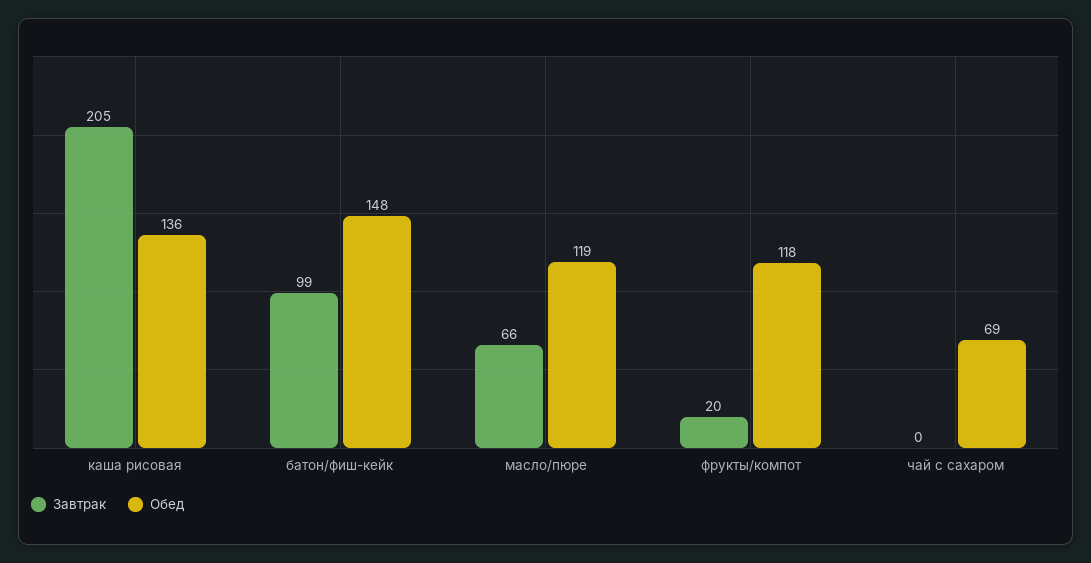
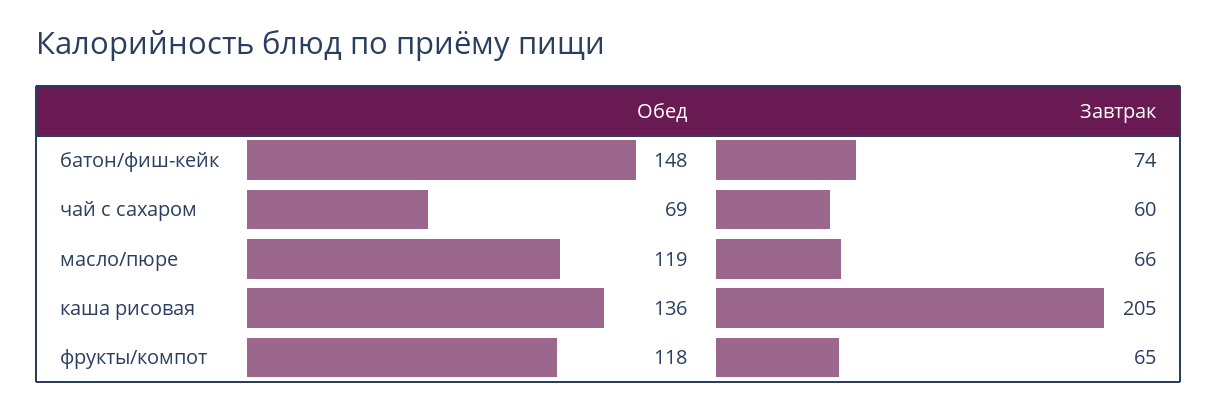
  {
    "Завтрак": {
      "каша рисовая": 205,
-     "батон/фиш-кейк": 99,
+     "батон/фиш-кейк": 74,
      "масло/пюре": 66,
-     "фрукты/компот": 20,
+     "фрукты/компот": 65,
-     "чай с сахаром": 0
+     "чай с сахаром": 60
    },
    "Обед": {
      "каша рисовая": 136,
      "батон/фиш-кейк": 148,
      "масло/пюре": 119,
      "фрукты/компот": 118,
      "чай с сахаром": 69
    }
  }

